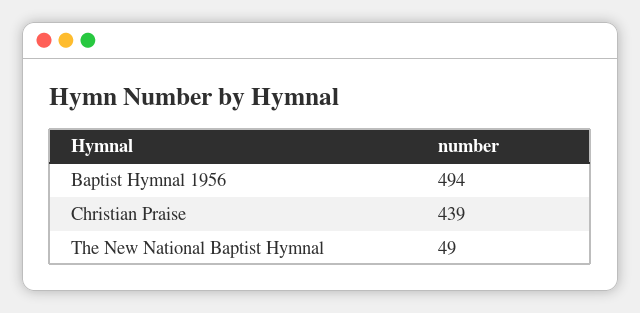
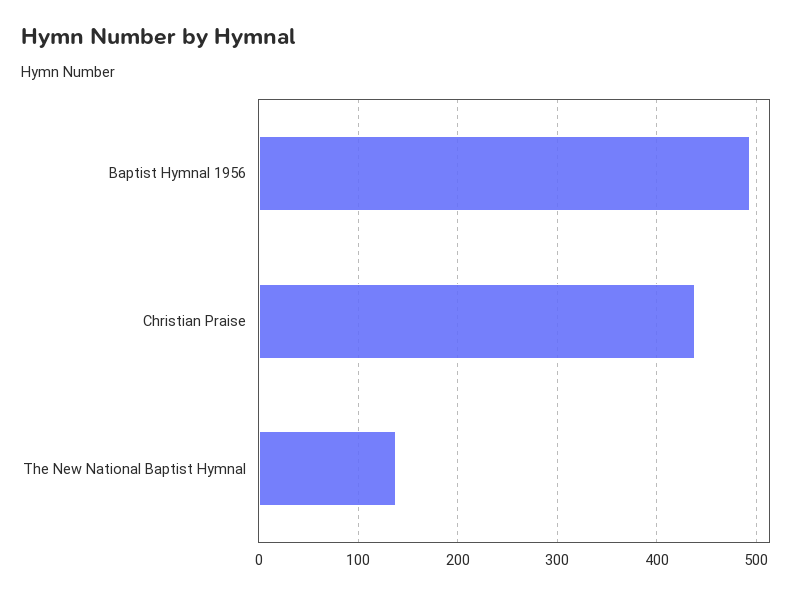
  {
    "Baptist Hymnal 1956": 494,
    "Christian Praise": 439,
-   "The New National Baptist Hymnal": 49
+   "The New National Baptist Hymnal": 140
  }

